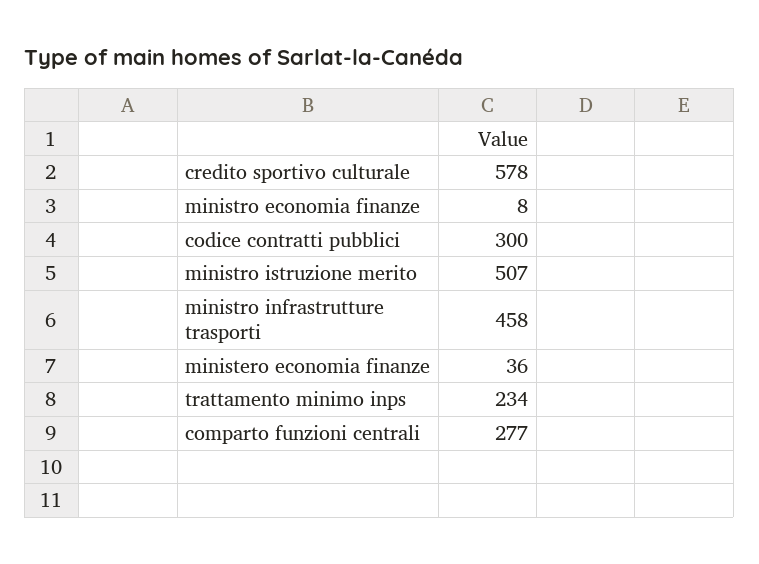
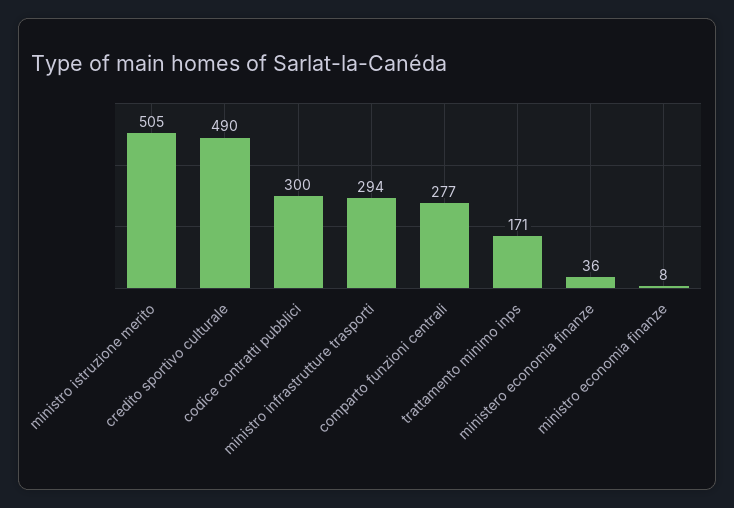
  {
-   "credito sportivo culturale": 578,
+   "credito sportivo culturale": 490,
    "ministro economia finanze": 8,
    "codice contratti pubblici": 300,
-   "ministro istruzione merito": 507,
+   "ministro istruzione merito": 505,
-   "ministro infrastrutture trasporti": 458,
+   "ministro infrastrutture trasporti": 294,
    "ministero economia finanze": 36,
-   "trattamento minimo inps": 234,
+   "trattamento minimo inps": 171,
    "comparto funzioni centrali": 277
  }

